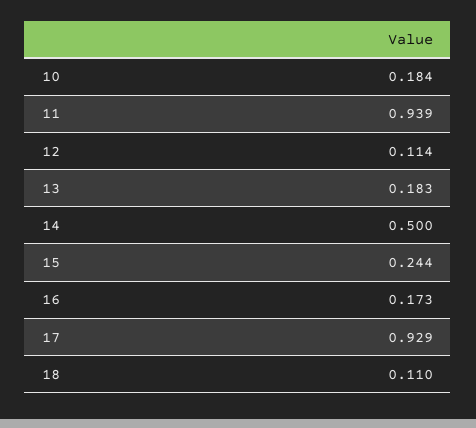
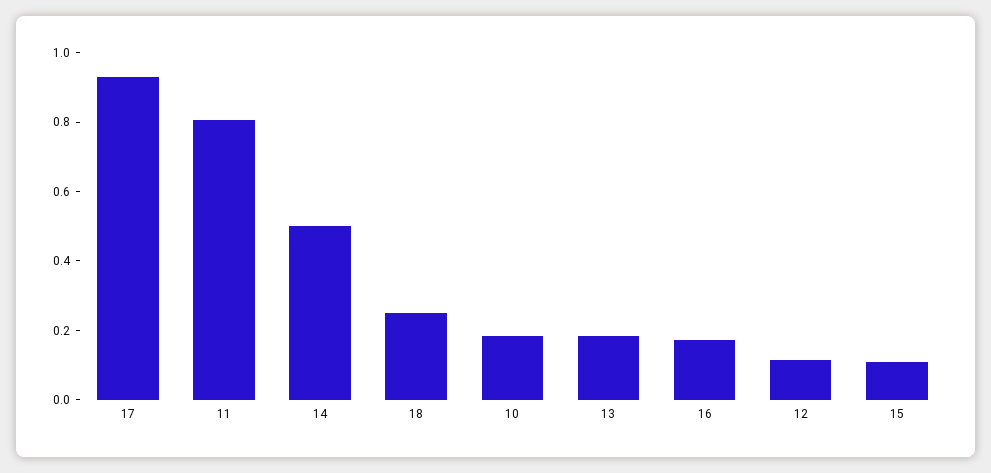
  {
    "10": 0.184,
-   "11": 0.939,
+   "11": 0.8,
    "12": 0.114,
    "13": 0.183,
    "14": 0.5,
-   "15": 0.244,
+   "15": 0.1,
    "16": 0.173,
    "17": 0.929,
-   "18": 0.11
+   "18": 0.25
  }

